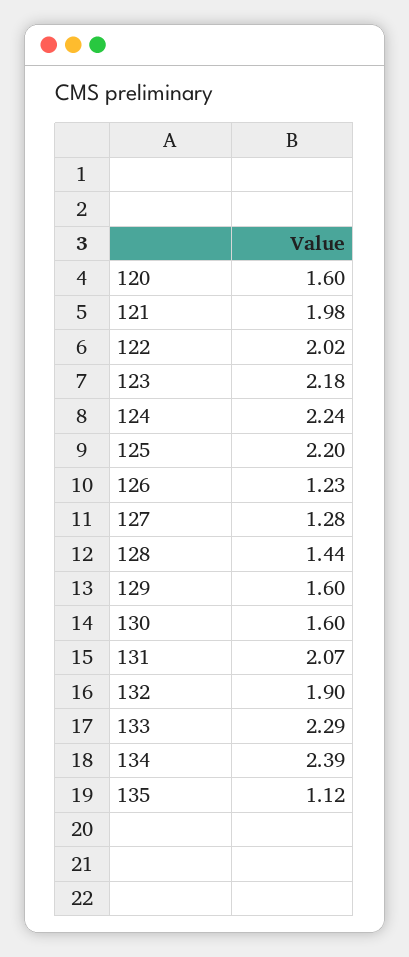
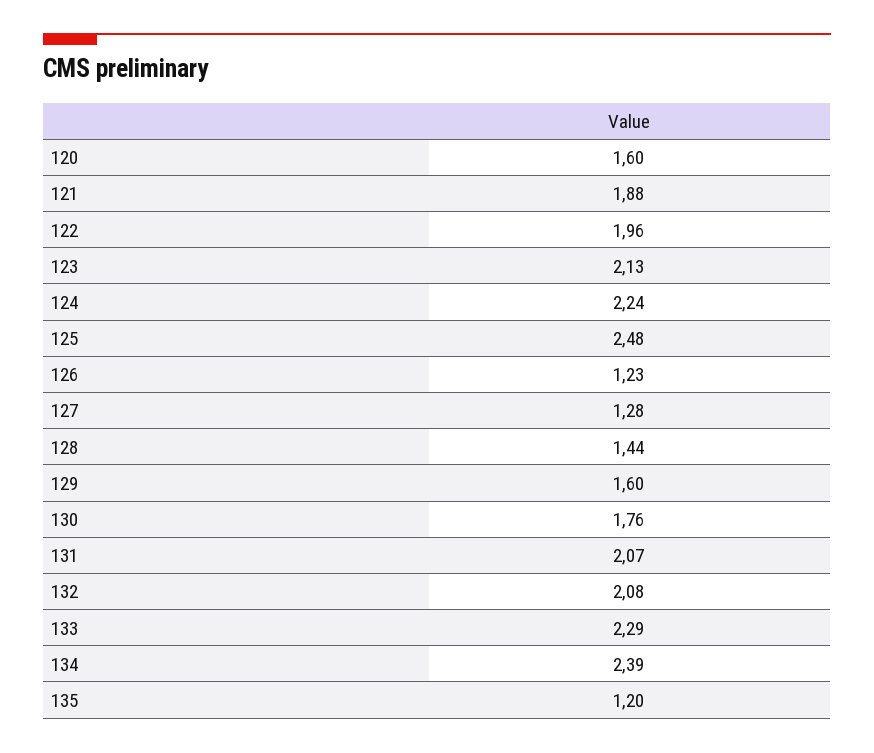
  {
    "120": 1.6,
-   "121": 1.98,
+   "121": 1.88,
-   "122": 2.02,
+   "122": 1.96,
-   "123": 2.18,
+   "123": 2.13,
    "124": 2.24,
-   "125": 2.2,
+   "125": 2.48,
    "126": 1.23,
    "127": 1.28,
    "128": 1.44,
    "129": 1.6,
-   "130": 1.6,
+   "130": 1.76,
    "131": 2.07,
-   "132": 1.9,
+   "132": 2.08,
    "133": 2.29,
    "134": 2.39,
-   "135": 1.12
+   "135": 1.2
  }

